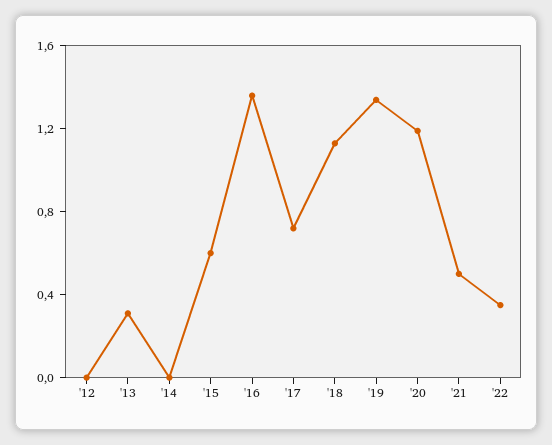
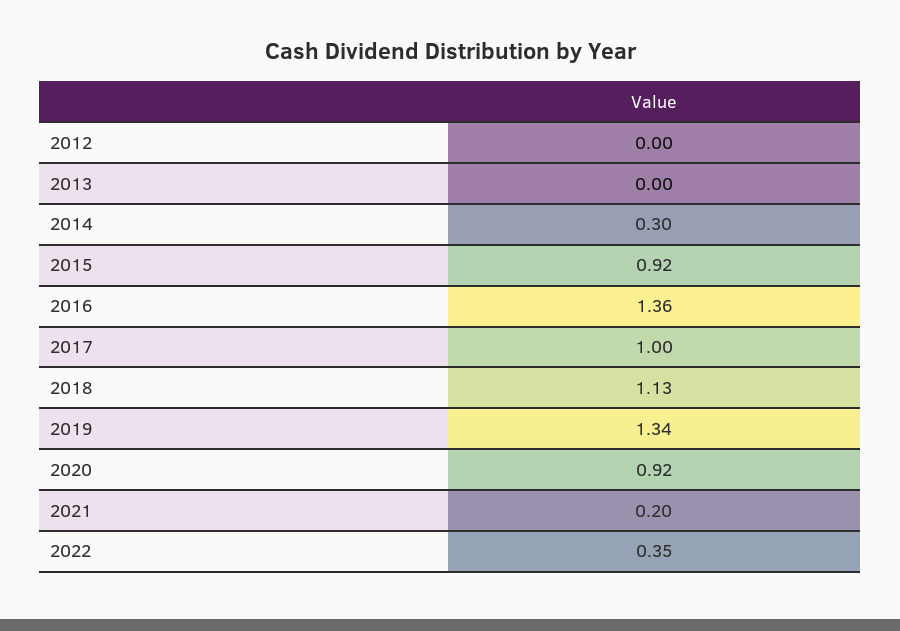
  {
    "'12": 0,
-   "'13": 0.3,
+   "'13": 0,
-   "'14": 0,
+   "'14": 0.3,
-   "'15": 0.6,
+   "'15": 0.92,
    "'16": 1.36,
-   "'17": 0.7,
+   "'17": 1,
    "'18": 1.13,
    "'19": 1.34,
-   "'20": 1.2,
+   "'20": 0.92,
-   "'21": 0.5,
+   "'21": 0.2,
    "'22": 0.35
  }

